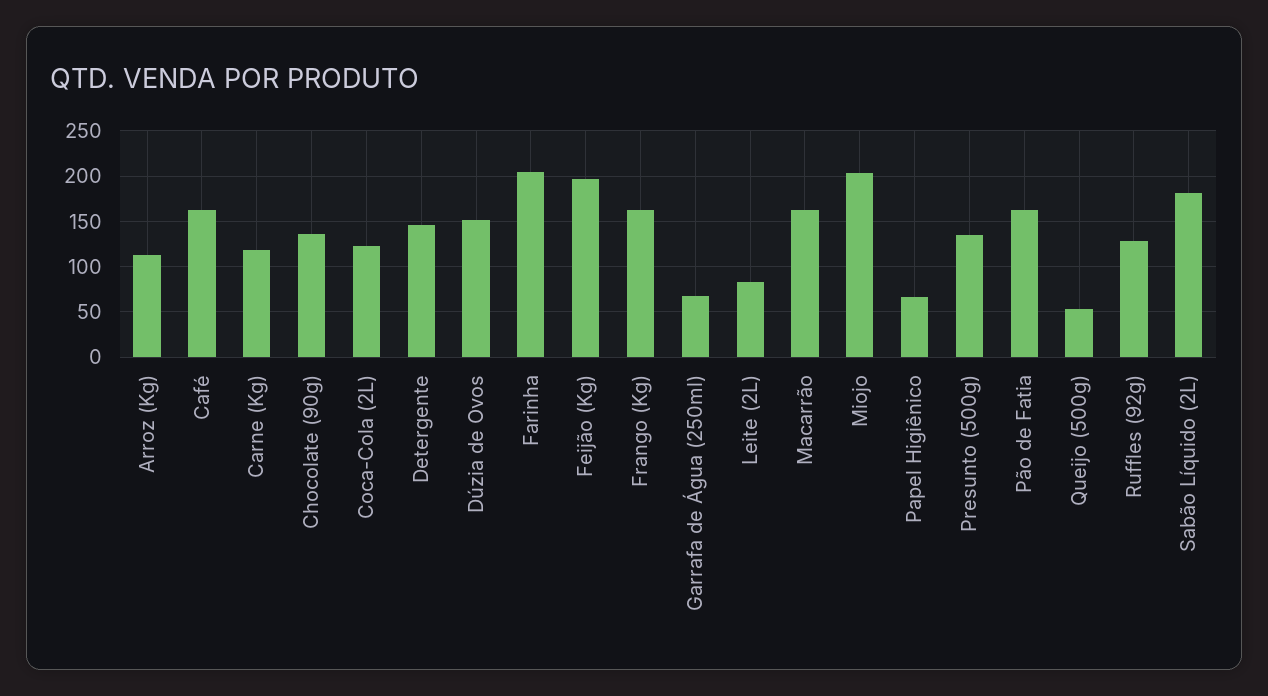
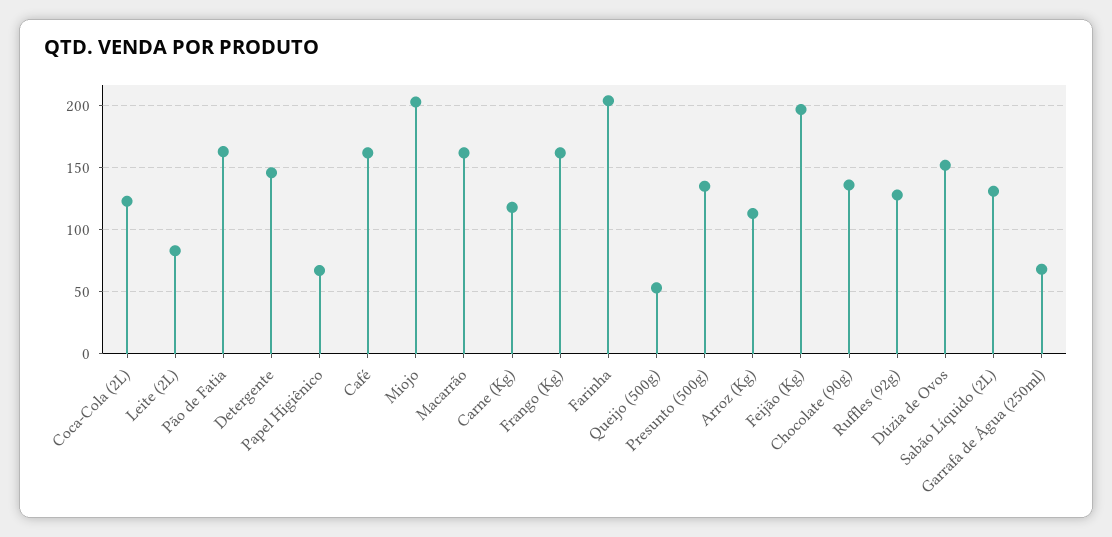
  {
    "Arroz (Kg)": 115,
    "Café": 160,
    "Carne (Kg)": 120,
    "Chocolate (90g)": 135,
    "Coca-Cola (2L)": 125,
    "Detergente": 145,
    "Dúzia de Ovos": 150,
    "Farinha": 205,
    "Feijão (Kg)": 195,
    "Frango (Kg)": 160,
    "Garrafa de Água (250ml)": 70,
    "Leite (2L)": 85,
    "Macarrão": 160,
    "Miojo": 205,
    "Papel Higiênico": 65,
    "Presunto (500g)": 135,
    "Pão de Fatia": 165,
    "Queijo (500g)": 55,
    "Ruffles (92g)": 130,
-   "Sabão Líquido (2L)": 180
+   "Sabão Líquido (2L)": 130
  }

